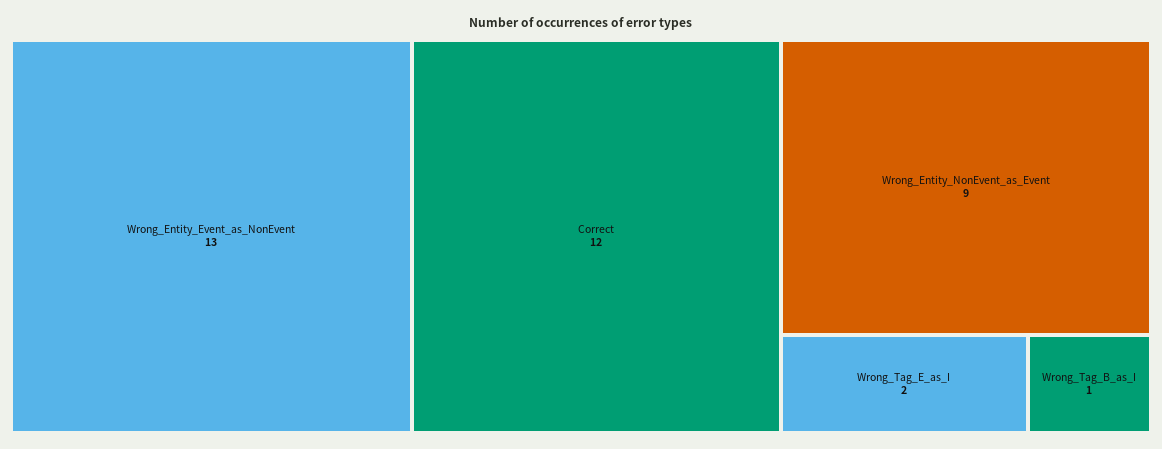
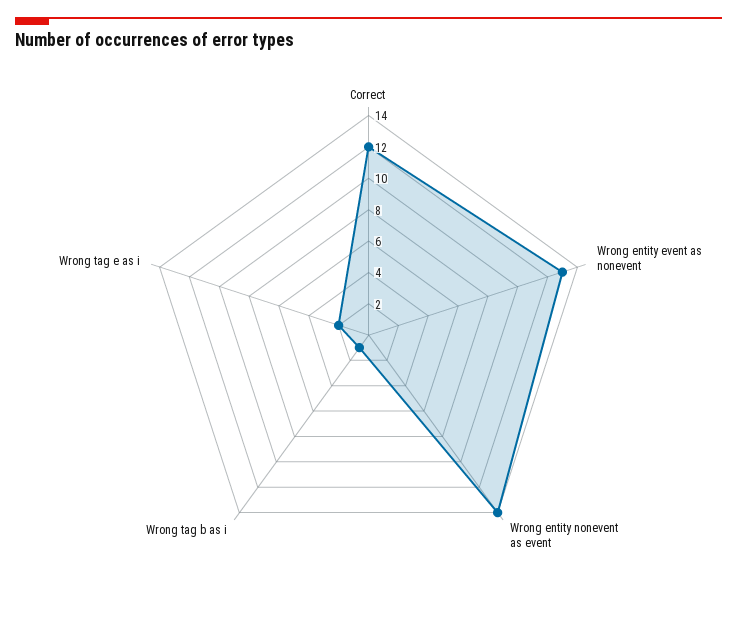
  {
    "Wrong_Entity_Event_as_NonEvent": 13,
    "Correct": 12,
-   "Wrong_Entity_NonEvent_as_Event": 9,
+   "Wrong_Entity_NonEvent_as_Event": 14,
    "Wrong_Tag_E_as_I": 2,
    "Wrong_Tag_B_as_I": 1
  }

